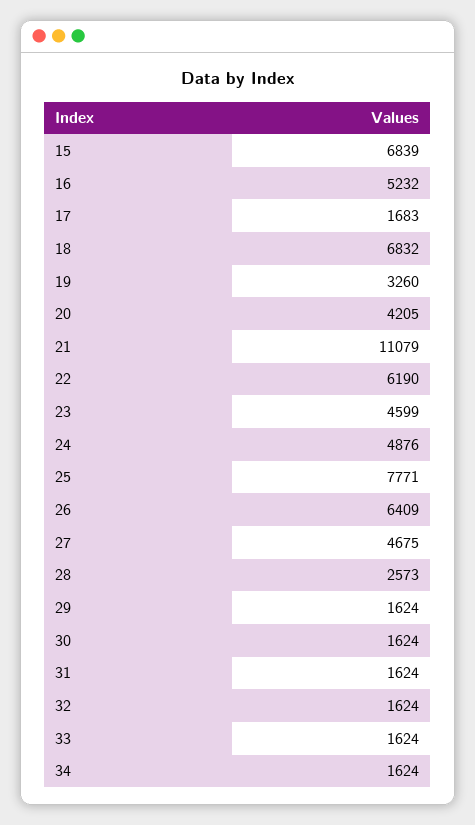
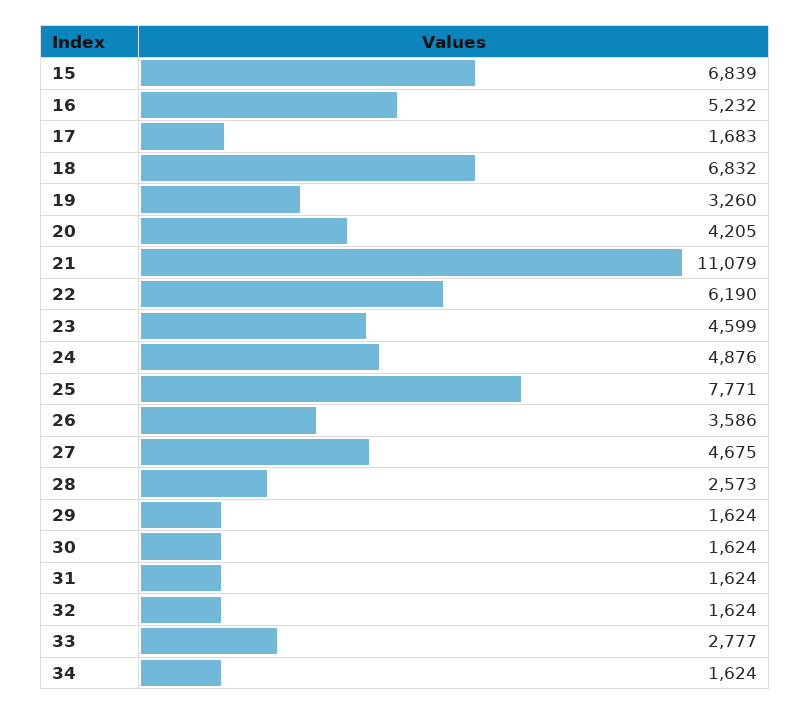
  {
    "15": 6839,
    "16": 5232,
    "17": 1683,
    "18": 6832,
    "19": 3260,
    "20": 4205,
    "21": 11079,
    "22": 6190,
    "23": 4599,
    "24": 4876,
    "25": 7771,
-   "26": 6409,
+   "26": 3586,
    "27": 4675,
    "28": 2573,
    "29": 1624,
    "30": 1624,
    "31": 1624,
    "32": 1624,
-   "33": 1624,
+   "33": 2777,
    "34": 1624
  }

